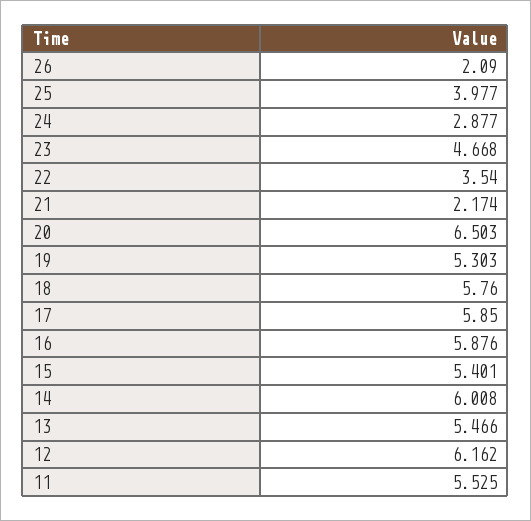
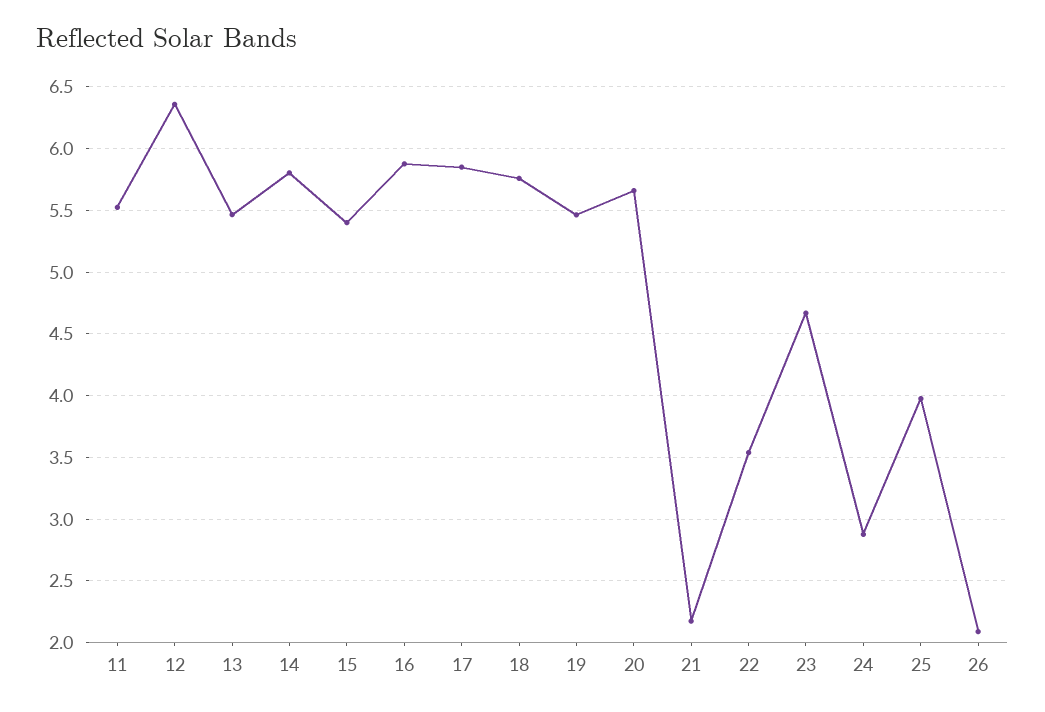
  {
    "26": 2.09,
    "25": 3.977,
    "24": 2.877,
    "23": 4.668,
    "22": 3.54,
    "21": 2.174,
-   "20": 6.503,
+   "20": 5.65,
-   "19": 5.303,
+   "19": 5.45,
    "18": 5.76,
    "17": 5.85,
    "16": 5.876,
    "15": 5.401,
-   "14": 6.008,
+   "14": 5.8,
    "13": 5.466,
-   "12": 6.162,
+   "12": 6.35,
    "11": 5.525
  }

